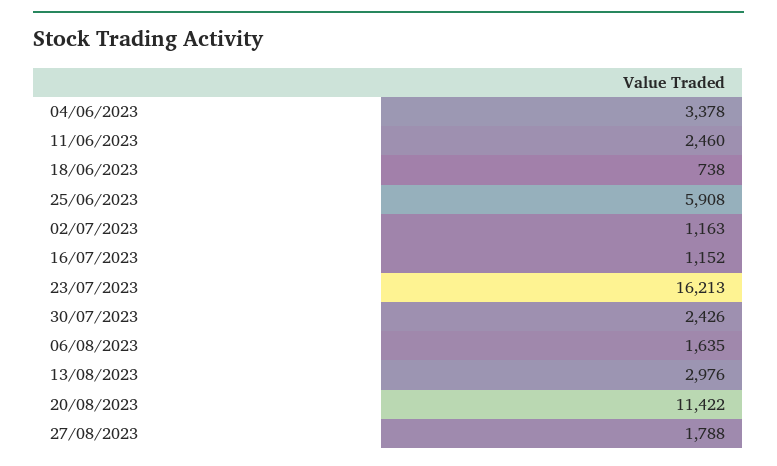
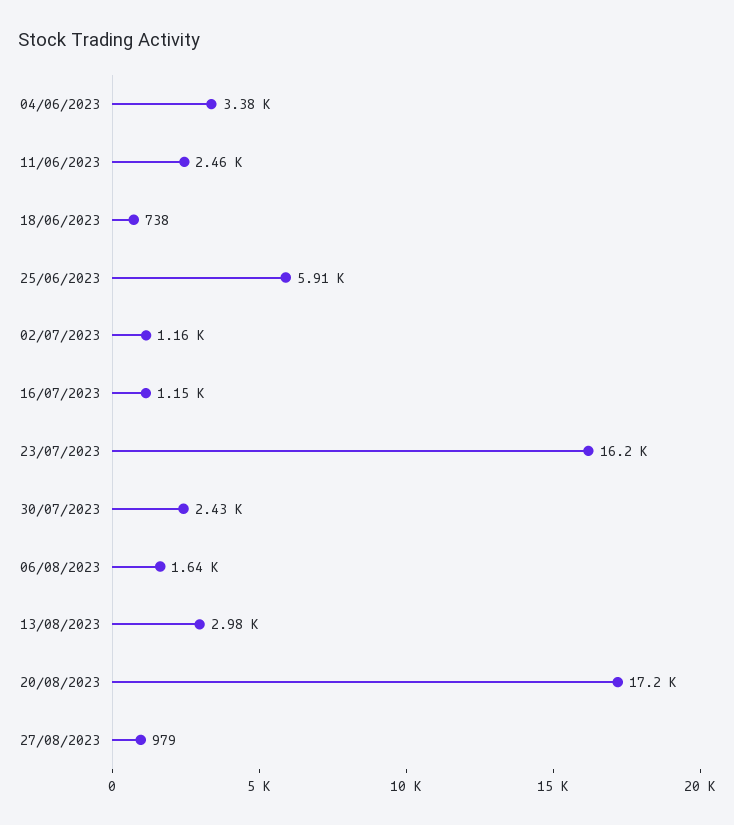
  {
    "04/06/2023": 3378,
    "11/06/2023": 2460,
    "18/06/2023": 738,
    "25/06/2023": 5908,
    "02/07/2023": 1163,
    "16/07/2023": 1152,
    "23/07/2023": 16213,
    "30/07/2023": 2426,
    "06/08/2023": 1635,
    "13/08/2023": 2976,
-   "20/08/2023": 11422,
+   "20/08/2023": 17200,
-   "27/08/2023": 1788
+   "27/08/2023": 979
  }

